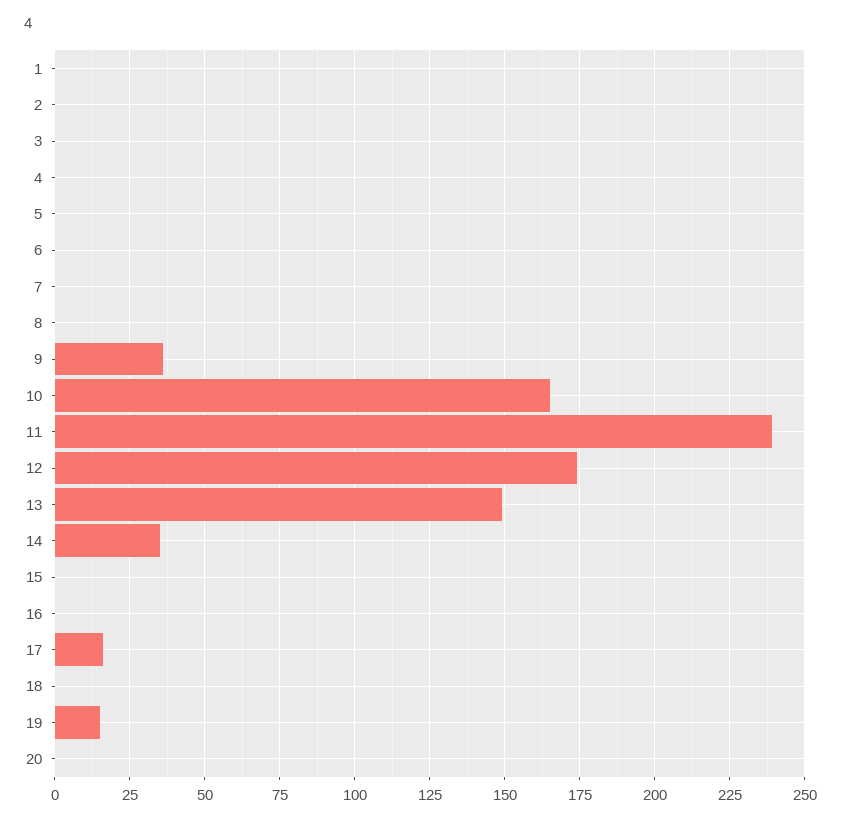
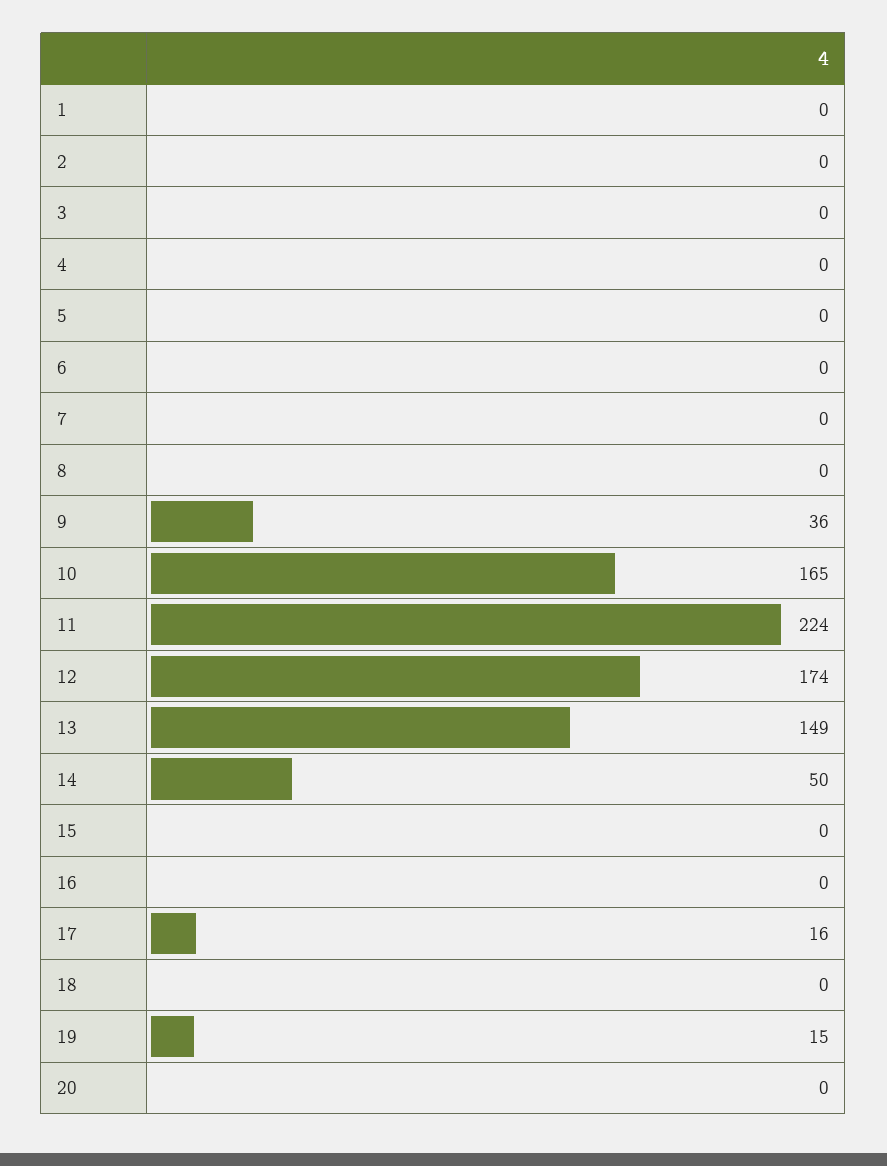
  {
    "1": 0,
    "2": 0,
    "3": 0,
    "4": 0,
    "5": 0,
    "6": 0,
    "7": 0,
    "8": 0,
    "9": 36,
    "10": 165,
-   "11": 240,
+   "11": 224,
    "12": 174,
    "13": 149,
-   "14": 35,
+   "14": 50,
    "15": 0,
    "16": 0,
    "17": 16,
    "18": 0,
    "19": 15,
    "20": 0
  }

